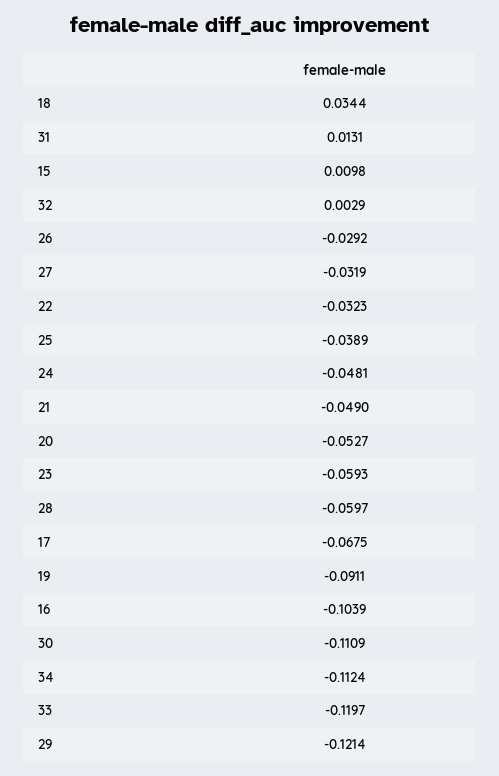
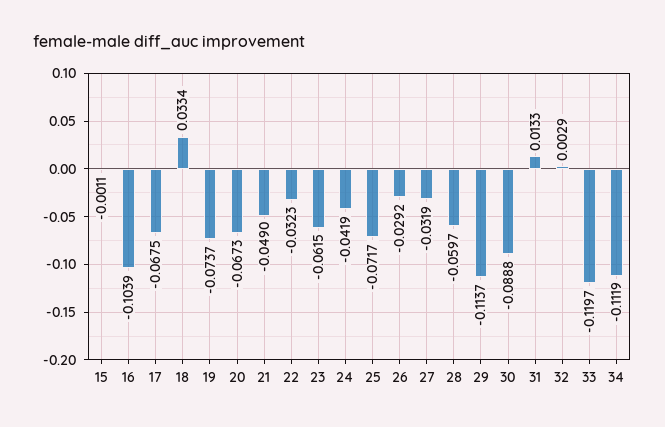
  {
-   "18": 0.0344,
+   "18": 0.0334,
-   "31": 0.0131,
+   "31": 0.0133,
-   "15": 0.0098,
+   "15": -0.0011,
    "32": 0.0029,
    "26": -0.0292,
    "27": -0.0319,
    "22": -0.0323,
-   "25": -0.0389,
+   "25": -0.0717,
-   "24": -0.0481,
+   "24": -0.0419,
    "21": -0.049,
-   "20": -0.0527,
+   "20": -0.0673,
-   "23": -0.0593,
+   "23": -0.0615,
    "28": -0.0597,
    "17": -0.0675,
-   "19": -0.0911,
+   "19": -0.0737,
    "16": -0.1039,
-   "30": -0.1109,
+   "30": -0.0888,
-   "34": -0.1124,
+   "34": -0.1119,
    "33": -0.1197,
-   "29": -0.1214
+   "29": -0.1137
  }

